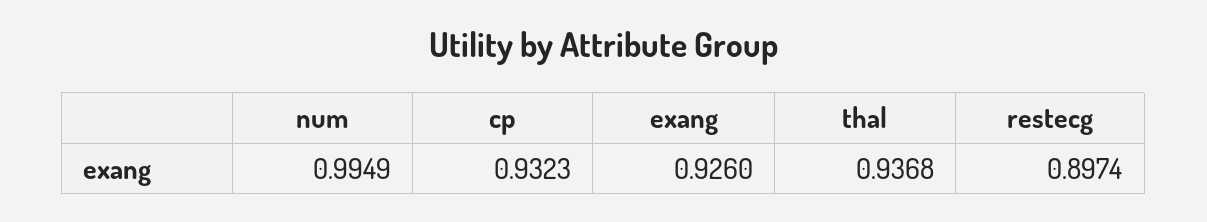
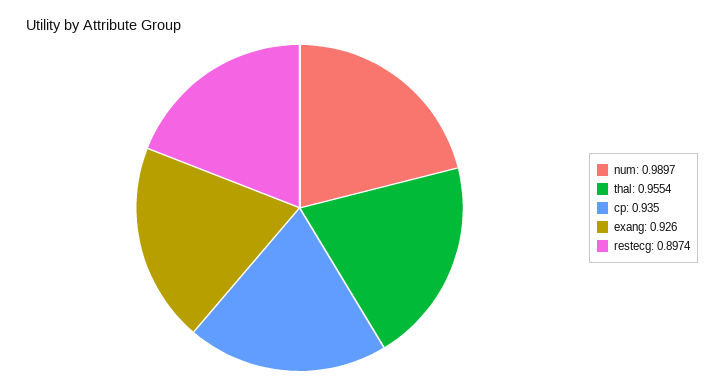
  {
-   "num": 0.9949,
+   "num": 0.9897,
-   "cp": 0.9323,
+   "cp": 0.935,
    "exang": 0.926,
-   "thal": 0.9368,
+   "thal": 0.9554,
    "restecg": 0.8974
  }

